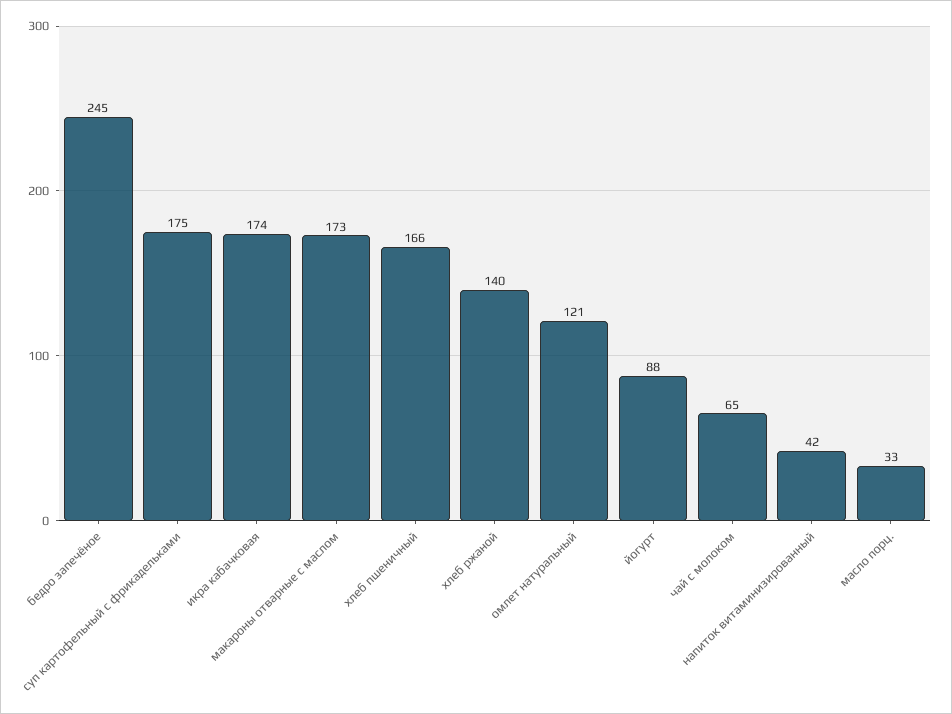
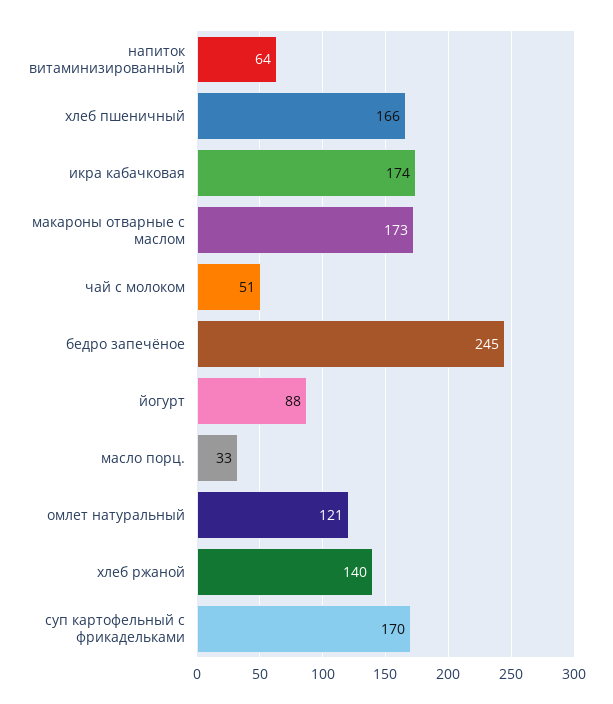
  {
    "бедро запечёное": 245,
-   "суп картофельный с фрикадельками": 175,
+   "суп картофельный с фрикадельками": 170,
    "икра кабачковая": 174,
    "макароны отварные с маслом": 173,
    "хлеб пшеничный": 166,
    "хлеб ржаной": 140,
    "омлет натуральный": 121,
    "йогурт": 88,
-   "чай с молоком": 65,
+   "чай с молоком": 51,
-   "напиток витаминизированный": 42,
+   "напиток витаминизированный": 64,
    "масло порц.": 33
  }

